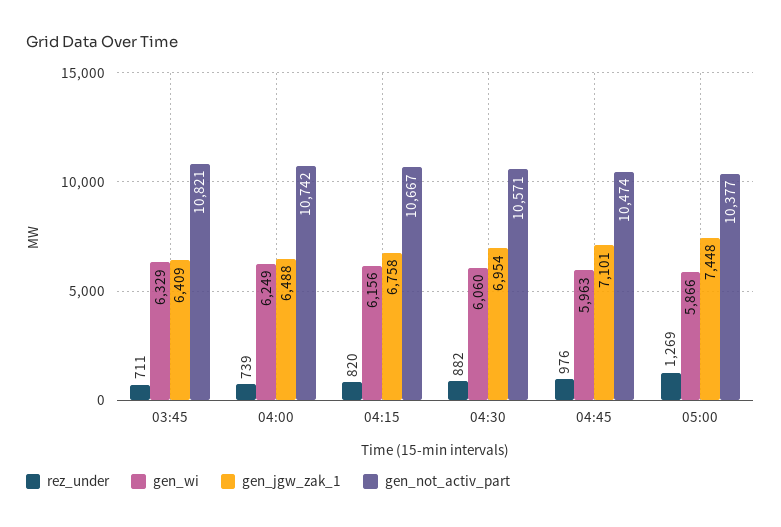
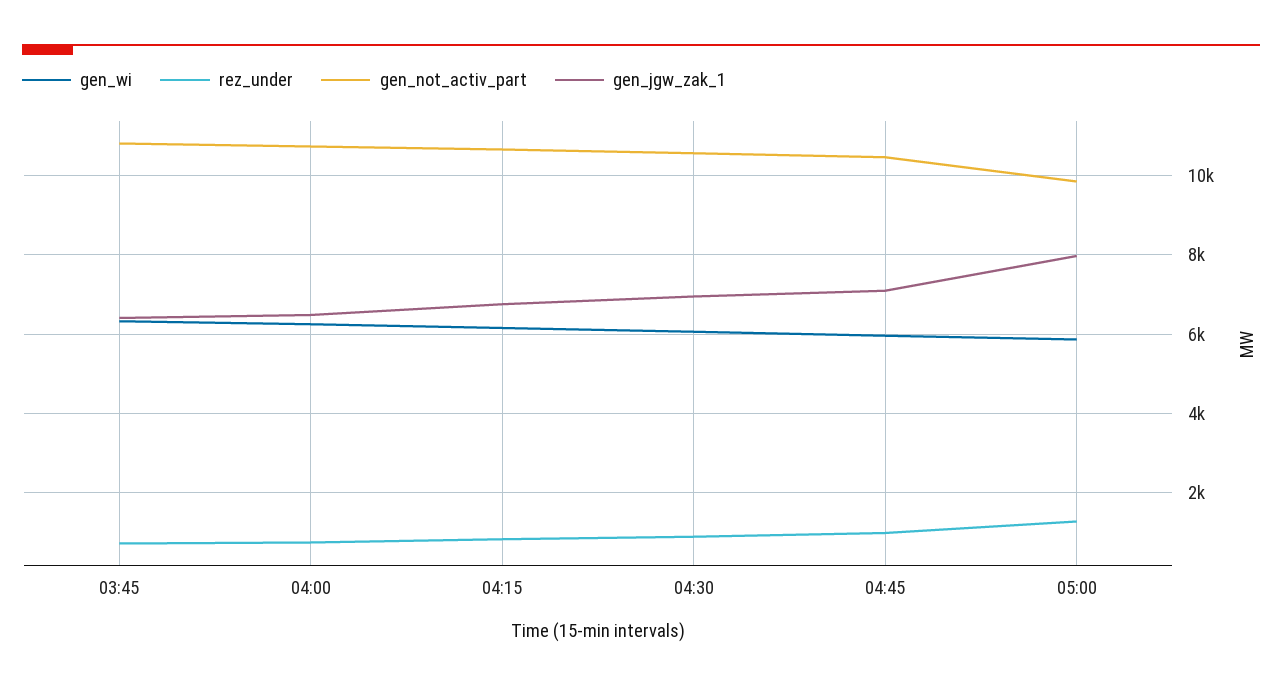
  {
    "rez_under": {
      "03:45": 711,
      "04:00": 739,
      "04:15": 820,
      "04:30": 882,
      "04:45": 976,
      "05:00": 1269
    },
    "gen_wi": {
      "03:45": 6329,
      "04:00": 6249,
      "04:15": 6156,
      "04:30": 6060,
      "04:45": 5963,
      "05:00": 5866
    },
    "gen_jgw_zak_1": {
      "03:45": 6409,
      "04:00": 6488,
      "04:15": 6758,
      "04:30": 6954,
      "04:45": 7101,
-     "05:00": 7448
+     "05:00": 8000
    },
    "gen_not_activ_part": {
      "03:45": 10821,
      "04:00": 10742,
      "04:15": 10667,
      "04:30": 10571,
      "04:45": 10474,
-     "05:00": 10377
+     "05:00": 9800
    }
  }

